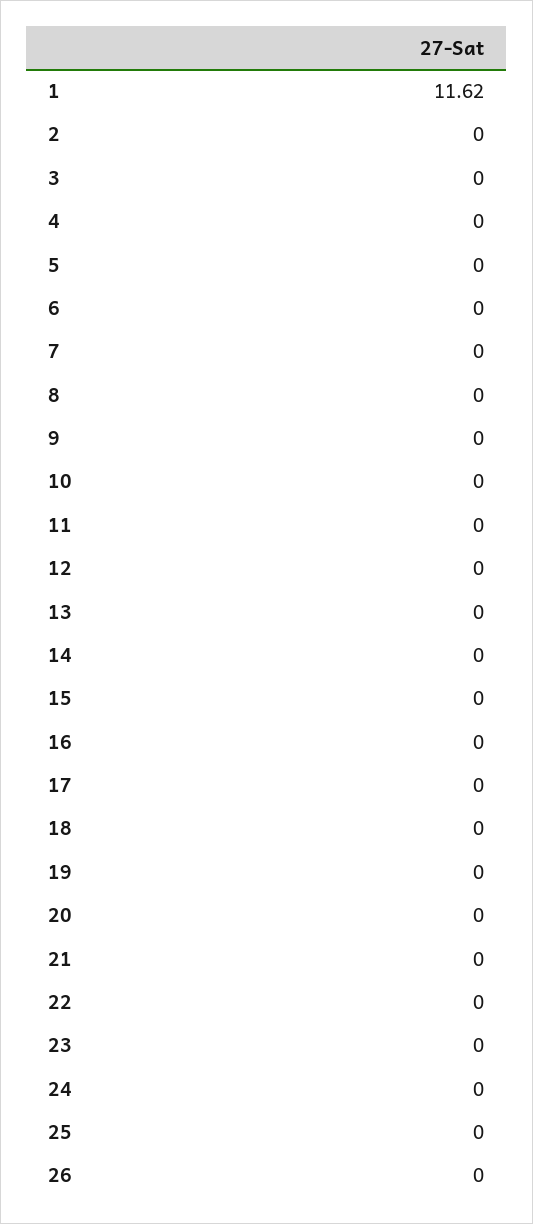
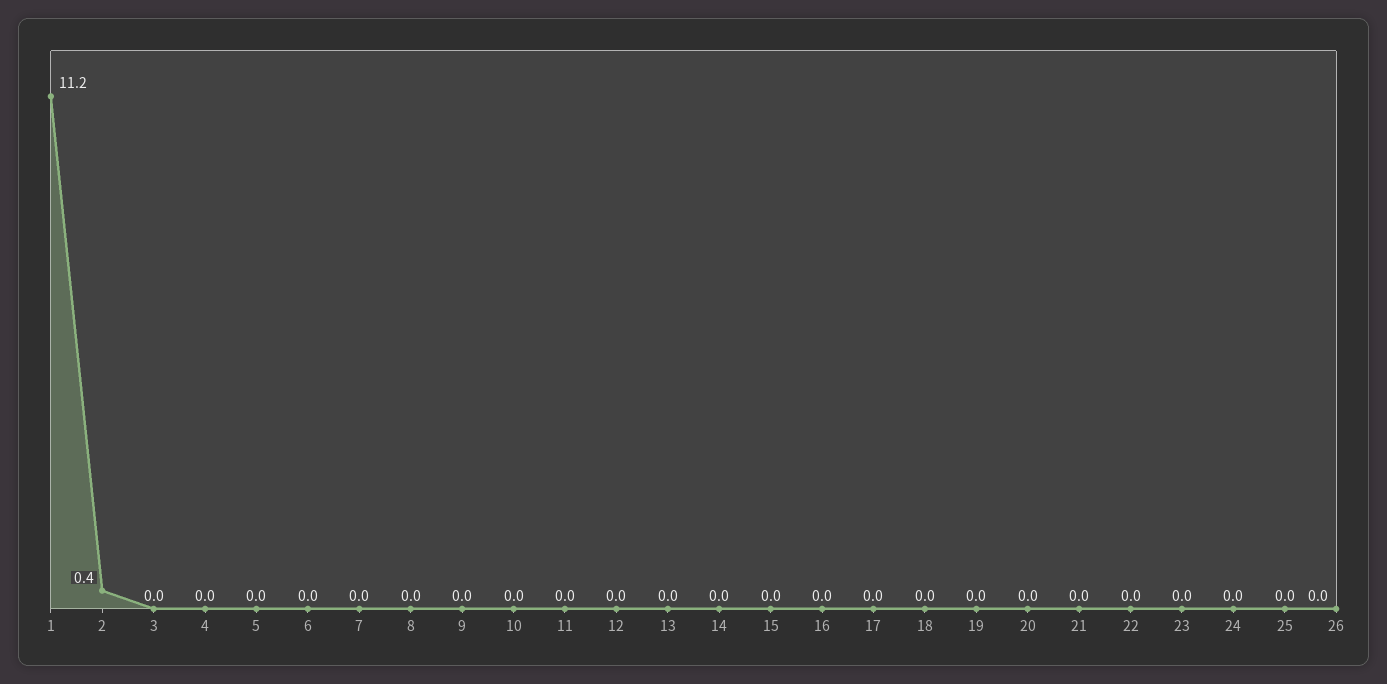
  {
-   "1": 11.62,
+   "1": 11.2,
-   "2": 0,
+   "2": 0.4,
    "3": 0,
    "4": 0,
    "5": 0,
    "6": 0,
    "7": 0,
    "8": 0,
    "9": 0,
    "10": 0,
    "11": 0,
    "12": 0,
    "13": 0,
    "14": 0,
    "15": 0,
    "16": 0,
    "17": 0,
    "18": 0,
    "19": 0,
    "20": 0,
    "21": 0,
    "22": 0,
    "23": 0,
    "24": 0,
    "25": 0,
    "26": 0
  }

